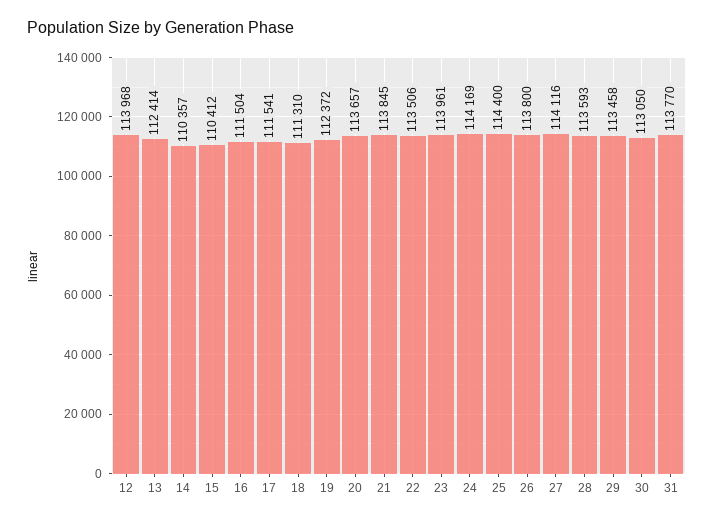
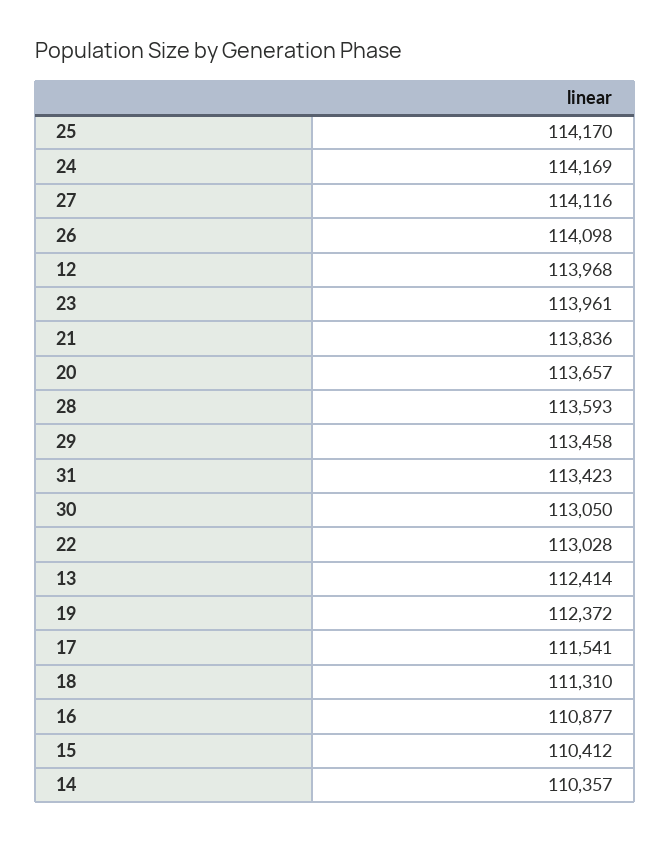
  {
    "12": 113968,
    "13": 112414,
    "14": 110357,
    "15": 110412,
-   "16": 111504,
+   "16": 110877,
    "17": 111541,
    "18": 111310,
    "19": 112372,
    "20": 113657,
-   "21": 113845,
+   "21": 113836,
-   "22": 113506,
+   "22": 113028,
    "23": 113961,
    "24": 114169,
-   "25": 114400,
+   "25": 114170,
-   "26": 113800,
+   "26": 114098,
    "27": 114116,
    "28": 113593,
    "29": 113458,
    "30": 113050,
-   "31": 113770
+   "31": 113423
  }

